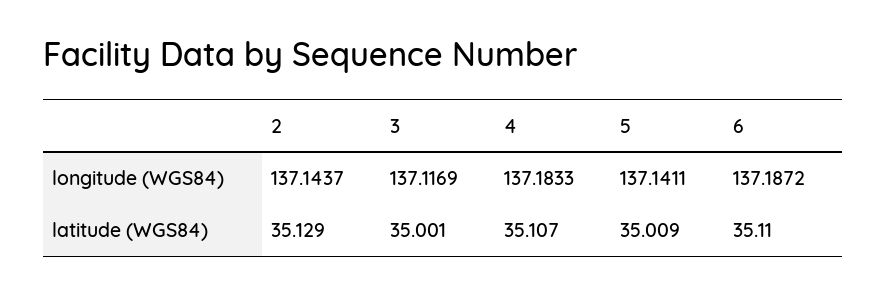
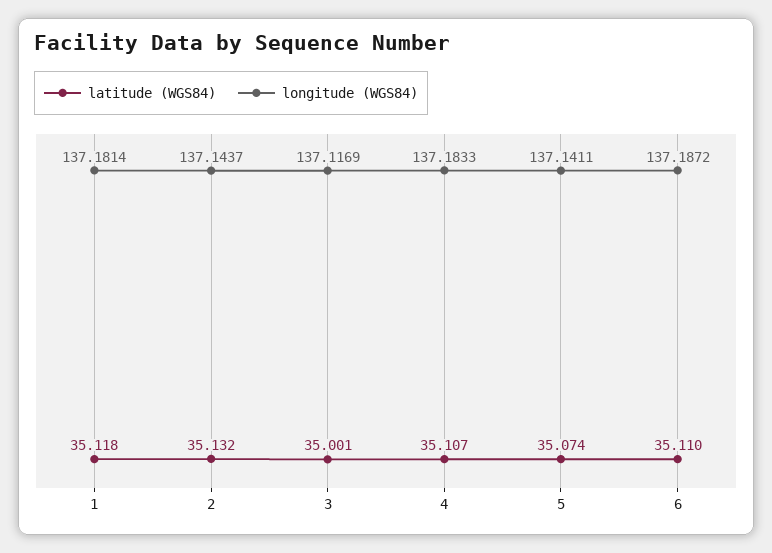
  {
    "longitude (WGS84)": {
      "2": 137.1437,
      "3": 137.1169,
      "4": 137.1833,
      "5": 137.1411,
-     "6": 137.1872
+     "6": 137.1872,
+     "1": 137.1814
    },
    "latitude (WGS84)": {
-     "2": 35.129,
+     "2": 35.132,
      "3": 35.001,
      "4": 35.107,
-     "5": 35.009,
+     "5": 35.074,
-     "6": 35.11
+     "6": 35.11,
+     "1": 35.118
    }
  }

